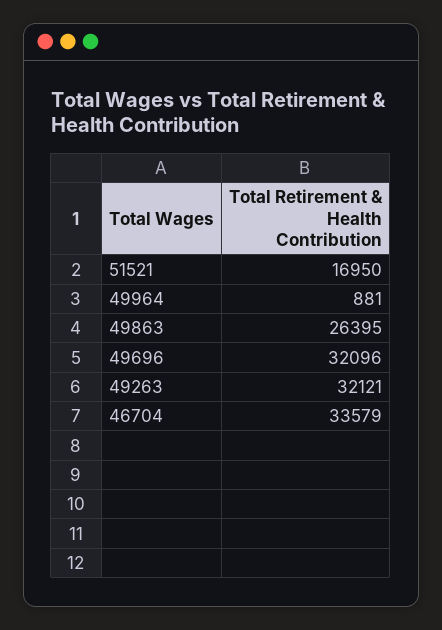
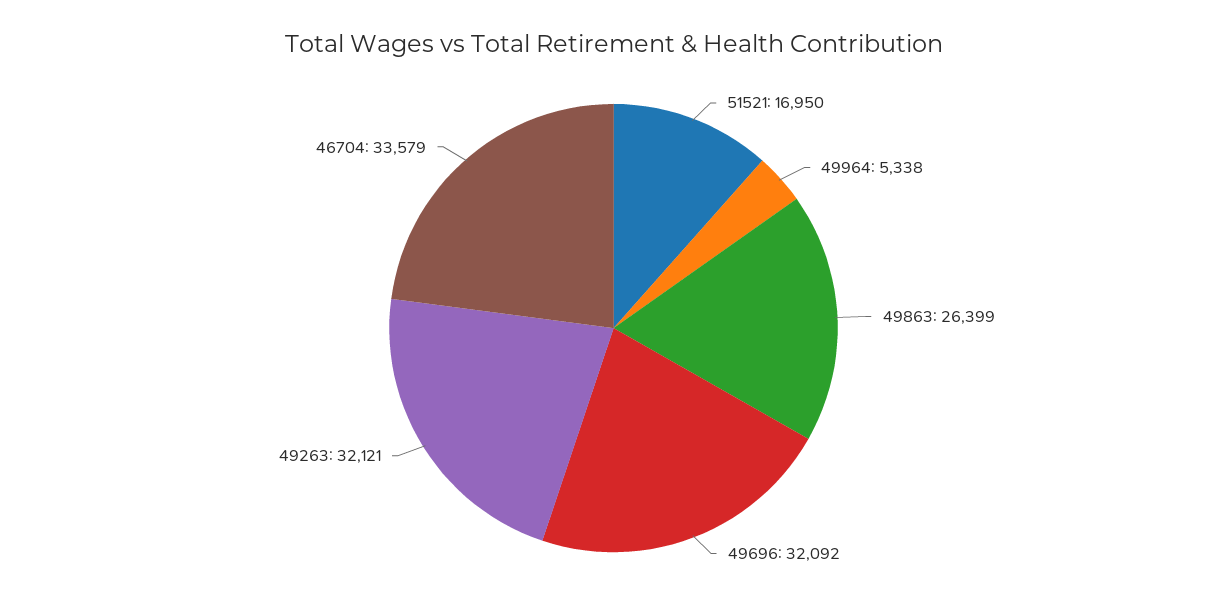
  {
    "51521": 16950,
-   "49964": 881,
+   "49964": 5338,
-   "49863": 26395,
+   "49863": 26399,
-   "49696": 32096,
+   "49696": 32092,
    "49263": 32121,
    "46704": 33579
  }

